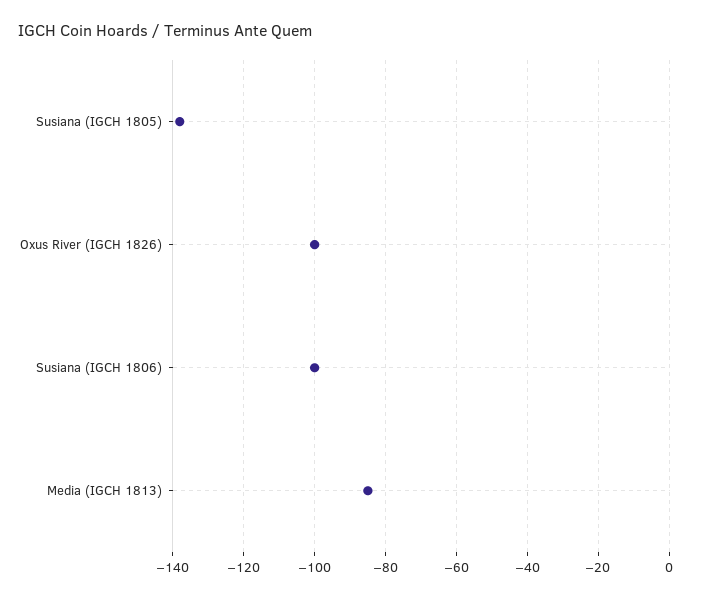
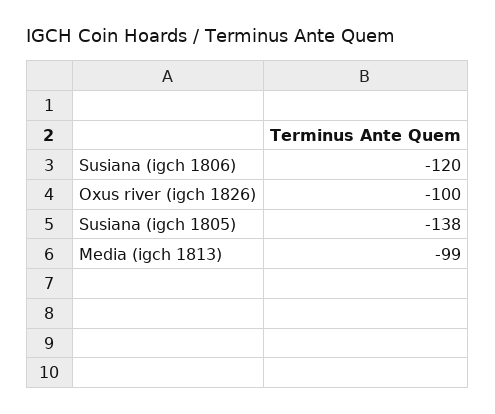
  {
    "Susiana (IGCH 1805)": -138,
    "Oxus River (IGCH 1826)": -100,
-   "Susiana (IGCH 1806)": -100,
+   "Susiana (IGCH 1806)": -120,
-   "Media (IGCH 1813)": -85
+   "Media (IGCH 1813)": -99
  }

